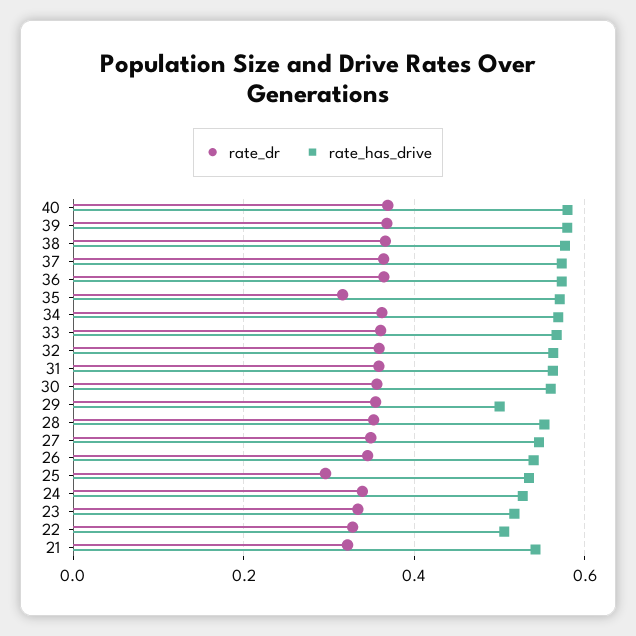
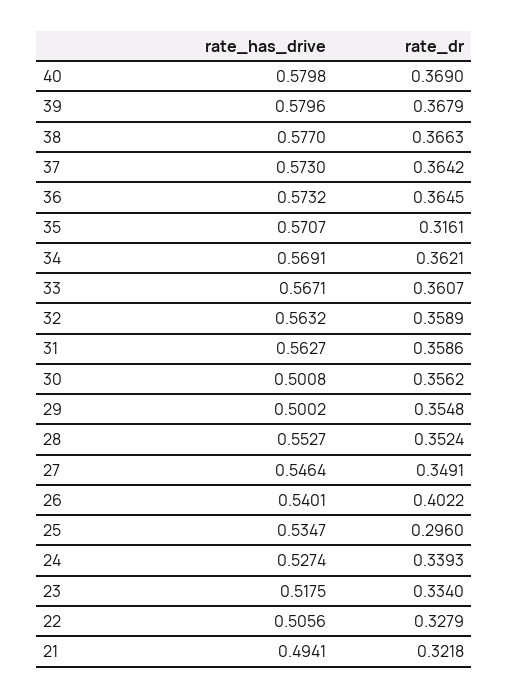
  {
    "rate_dr": {
      "40": 0.369,
      "39": 0.3679,
      "38": 0.3663,
      "37": 0.3642,
      "36": 0.3645,
      "35": 0.3161,
      "34": 0.3621,
      "33": 0.3607,
      "32": 0.3589,
      "31": 0.3586,
      "30": 0.3562,
      "29": 0.3548,
      "28": 0.3524,
      "27": 0.3491,
-     "26": 0.34,
+     "26": 0.4022,
      "25": 0.296,
      "24": 0.3393,
      "23": 0.334,
      "22": 0.3279,
      "21": 0.3218
    },
    "rate_has_drive": {
      "40": 0.5798,
      "39": 0.5796,
      "38": 0.577,
      "37": 0.573,
      "36": 0.5732,
      "35": 0.5707,
      "34": 0.5691,
      "33": 0.5671,
      "32": 0.5632,
      "31": 0.5627,
-     "30": 0.56,
+     "30": 0.5008,
      "29": 0.5002,
      "28": 0.5527,
      "27": 0.5464,
      "26": 0.5401,
      "25": 0.5347,
      "24": 0.5274,
      "23": 0.5175,
      "22": 0.5056,
-     "21": 0.54
+     "21": 0.4941
    }
  }

